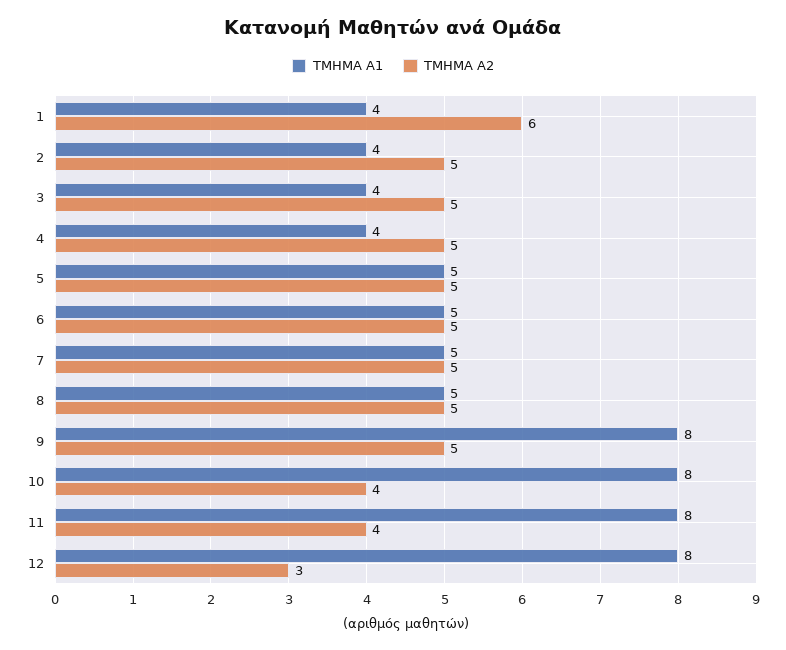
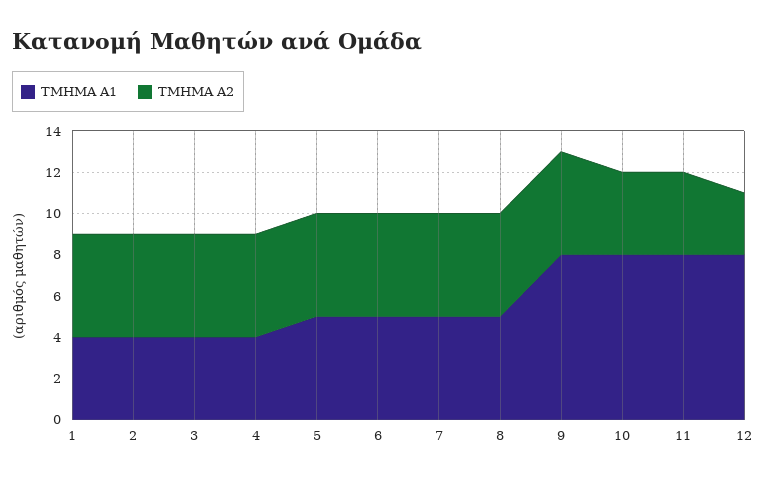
  {
    "ΤΜΗΜΑ Α1": {
      "1": 4,
      "2": 4,
      "3": 4,
      "4": 4,
      "5": 5,
      "6": 5,
      "7": 5,
      "8": 5,
      "9": 8,
      "10": 8,
      "11": 8,
      "12": 8
    },
    "ΤΜΗΜΑ Α2": {
-     "1": 6,
+     "1": 5,
      "2": 5,
      "3": 5,
      "4": 5,
      "5": 5,
      "6": 5,
      "7": 5,
      "8": 5,
      "9": 5,
      "10": 4,
      "11": 4,
      "12": 3
    }
  }

